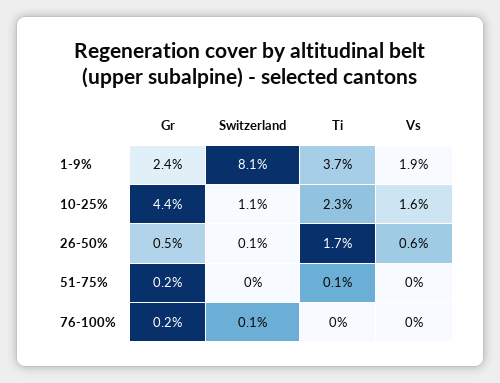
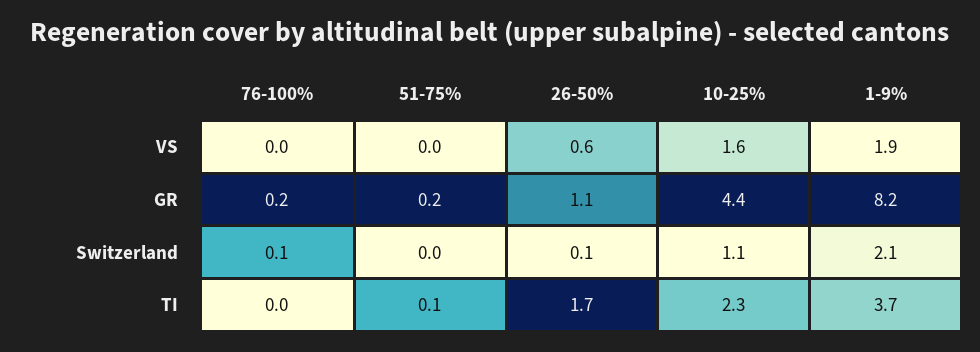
  {
    "Gr": {
-     "1-9%": 2.4,
+     "1-9%": 8.2,
      "10-25%": 4.4,
-     "26-50%": 0.5,
+     "26-50%": 1.1,
      "51-75%": 0.2,
      "76-100%": 0.2
    },
    "Switzerland": {
-     "1-9%": 8.1,
+     "1-9%": 2.1,
      "10-25%": 1.1,
      "26-50%": 0.1,
      "51-75%": 0,
      "76-100%": 0.1
    },
    "Ti": {
      "1-9%": 3.7,
      "10-25%": 2.3,
      "26-50%": 1.7,
      "51-75%": 0.1,
      "76-100%": 0
    },
    "Vs": {
      "1-9%": 1.9,
      "10-25%": 1.6,
      "26-50%": 0.6,
      "51-75%": 0,
      "76-100%": 0
    }
  }

